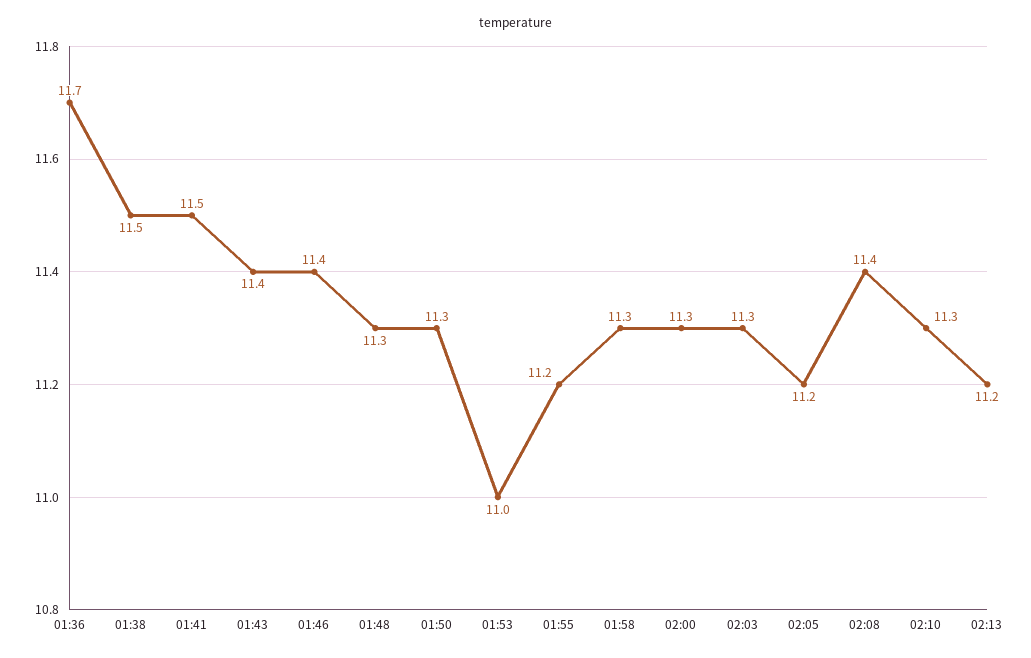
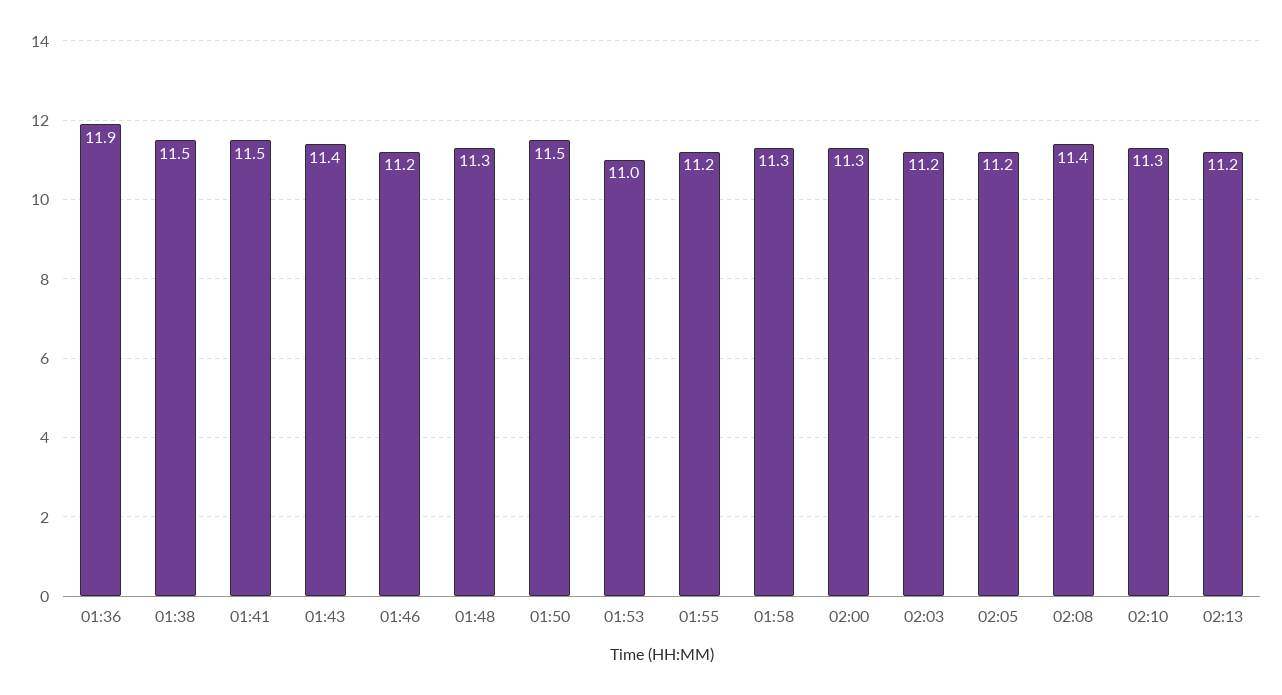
  {
-   "01:36": 11.7,
+   "01:36": 11.9,
    "01:38": 11.5,
    "01:41": 11.5,
    "01:43": 11.4,
-   "01:46": 11.4,
+   "01:46": 11.2,
    "01:48": 11.3,
-   "01:50": 11.3,
+   "01:50": 11.5,
    "01:53": 11,
    "01:55": 11.2,
    "01:58": 11.3,
    "02:00": 11.3,
-   "02:03": 11.3,
+   "02:03": 11.2,
    "02:05": 11.2,
    "02:08": 11.4,
    "02:10": 11.3,
    "02:13": 11.2
  }

